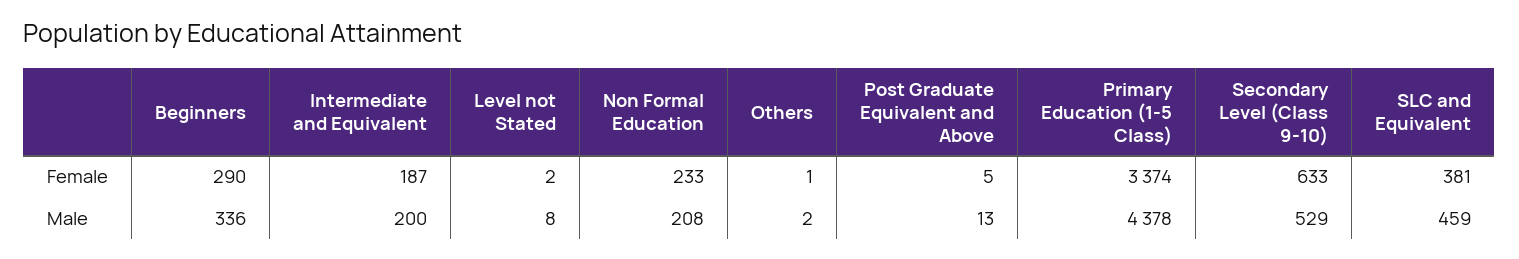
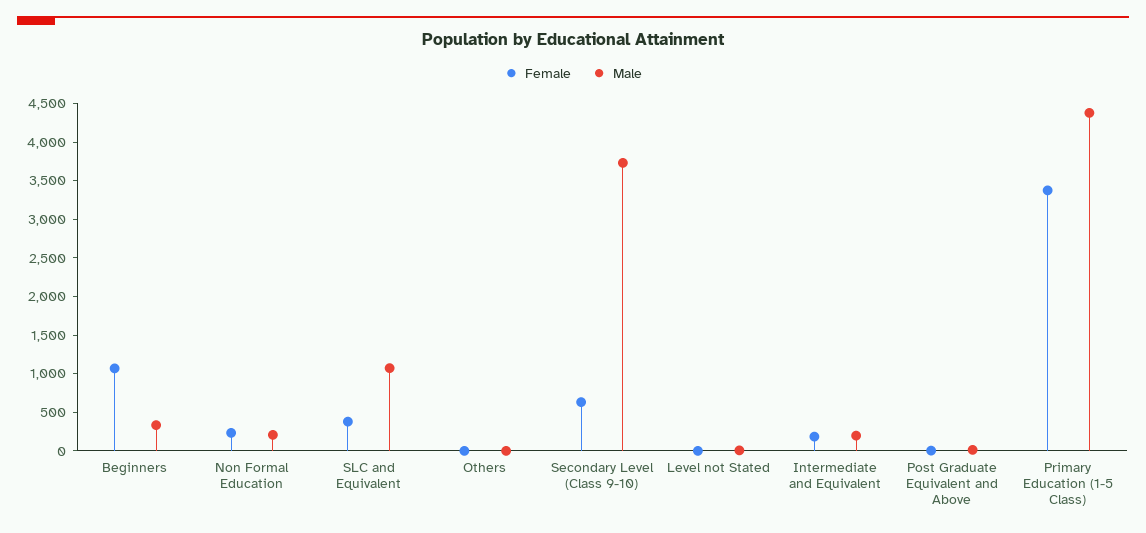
  {
    "Female": {
-     "Beginners": 290,
+     "Beginners": 1000,
      "Intermediate and Equivalent": 187,
      "Level not Stated": 2,
      "Non Formal Education": 233,
      "Others": 1,
      "Post Graduate Equivalent and Above": 5,
      "Primary Education (1-5 Class)": 3374,
      "Secondary Level (Class 9-10)": 633,
      "SLC and Equivalent": 381
    },
    "Male": {
      "Beginners": 336,
      "Intermediate and Equivalent": 200,
      "Level not Stated": 8,
      "Non Formal Education": 208,
      "Others": 2,
      "Post Graduate Equivalent and Above": 13,
      "Primary Education (1-5 Class)": 4378,
-     "Secondary Level (Class 9-10)": 529,
+     "Secondary Level (Class 9-10)": 3750,
-     "SLC and Equivalent": 459
+     "SLC and Equivalent": 1000
    }
  }

